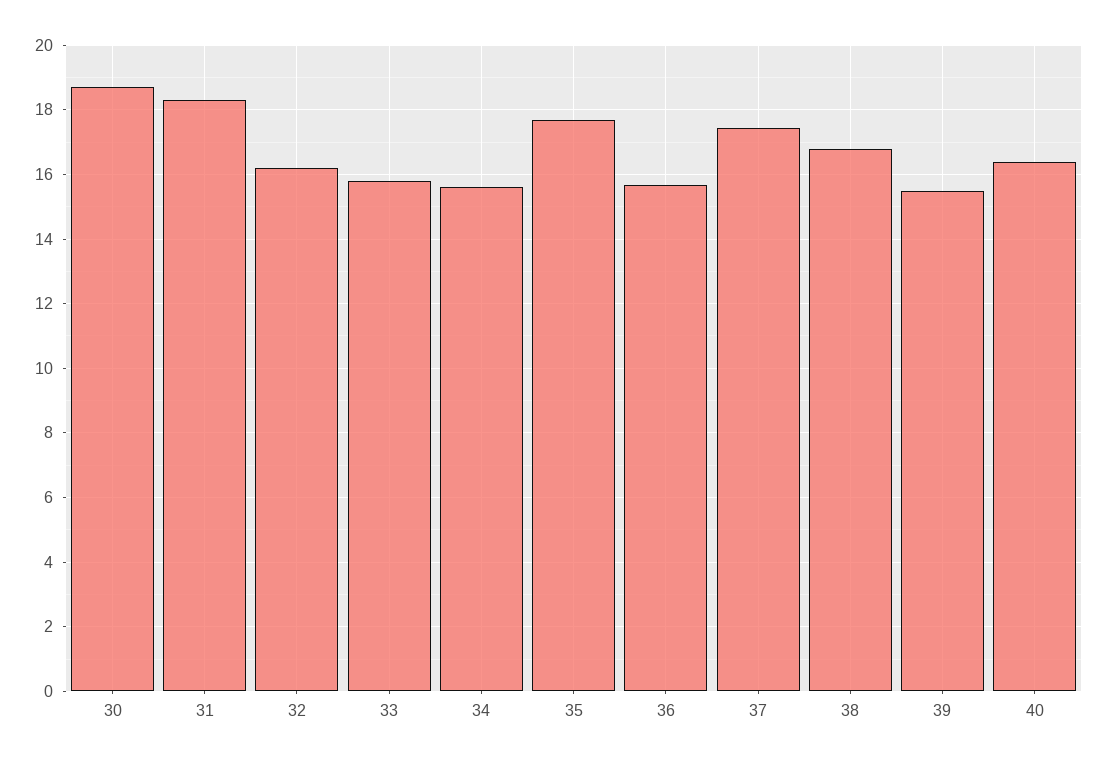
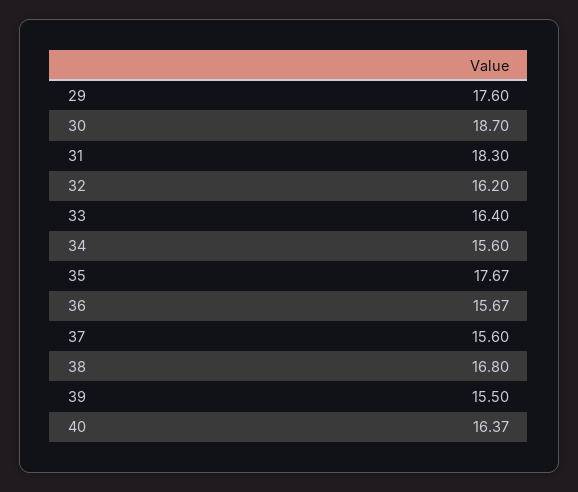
  {
    "30": 18.7,
    "31": 18.3,
    "32": 16.2,
-   "33": 15.8,
+   "33": 16.4,
    "34": 15.6,
    "35": 17.67,
    "36": 15.67,
-   "37": 17.4,
+   "37": 15.6,
    "38": 16.8,
    "39": 15.5,
-   "40": 16.37
+   "40": 16.37,
+   "29": 17.6
  }

